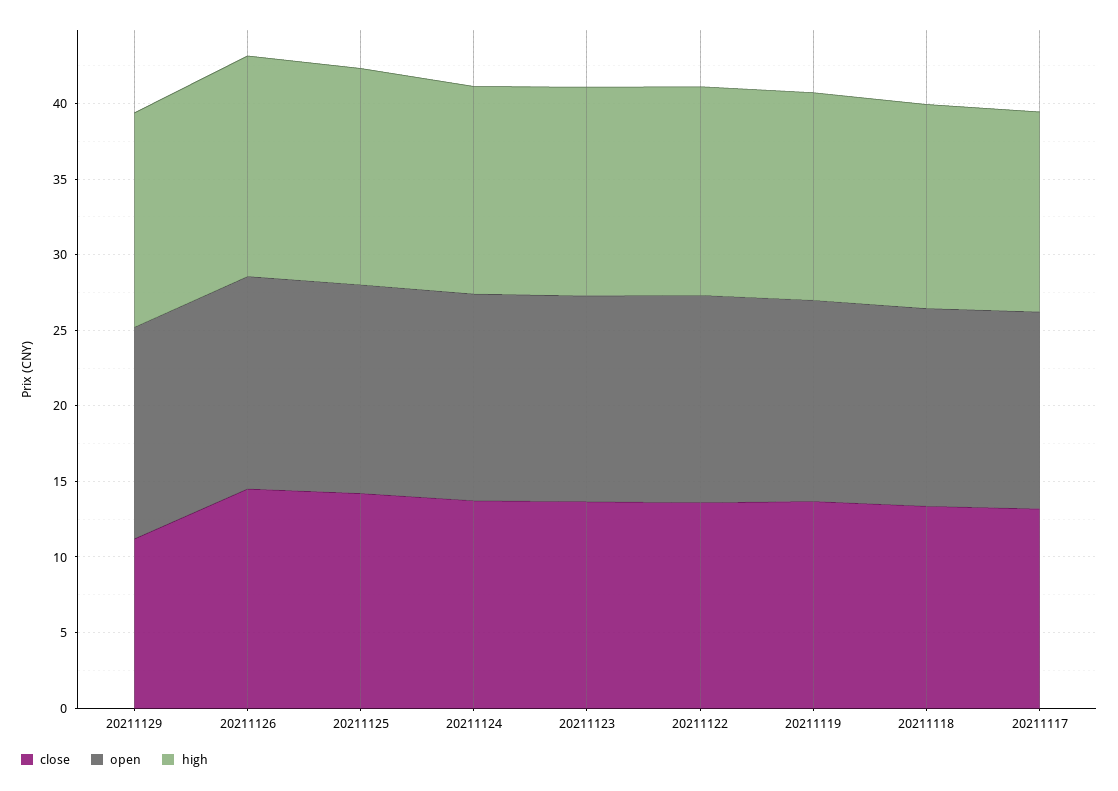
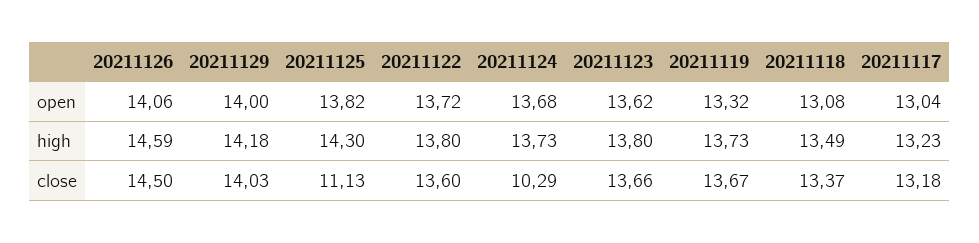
  {
    "close": {
-     "20211129": 11,
+     "20211129": 14.03,
      "20211126": 14.5,
-     "20211125": 14,
+     "20211125": 11.13,
-     "20211124": 14,
+     "20211124": 10.29,
      "20211123": 13.66,
      "20211122": 13.6,
      "20211119": 13.67,
      "20211118": 13.37,
      "20211117": 13.18
    },
    "open": {
      "20211129": 14,
      "20211126": 14.06,
      "20211125": 13.82,
      "20211124": 13.68,
      "20211123": 13.62,
      "20211122": 13.72,
      "20211119": 13.32,
      "20211118": 13.08,
      "20211117": 13.04
    },
    "high": {
      "20211129": 14.18,
      "20211126": 14.59,
      "20211125": 14.3,
      "20211124": 13.73,
      "20211123": 13.8,
      "20211122": 13.8,
      "20211119": 13.73,
      "20211118": 13.49,
      "20211117": 13.23
    }
  }

